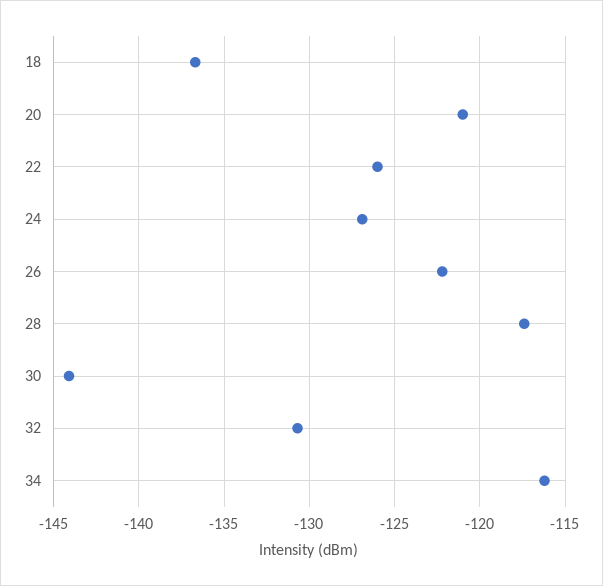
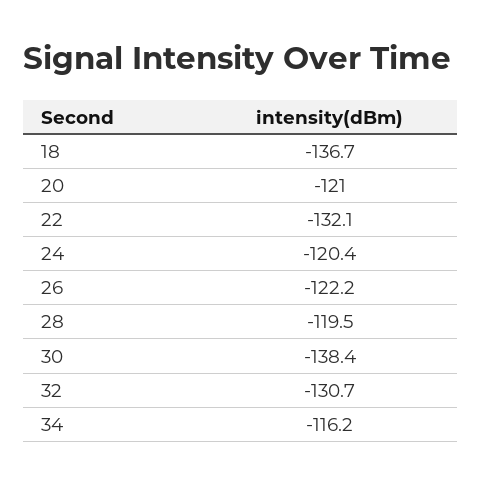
  {
    "18": -136.7,
    "20": -121,
-   "22": -126,
+   "22": -132.1,
-   "24": -127,
+   "24": -120.4,
    "26": -122.2,
-   "28": -117.5,
+   "28": -119.5,
-   "30": -144,
+   "30": -138.4,
    "32": -130.7,
    "34": -116.2
  }

